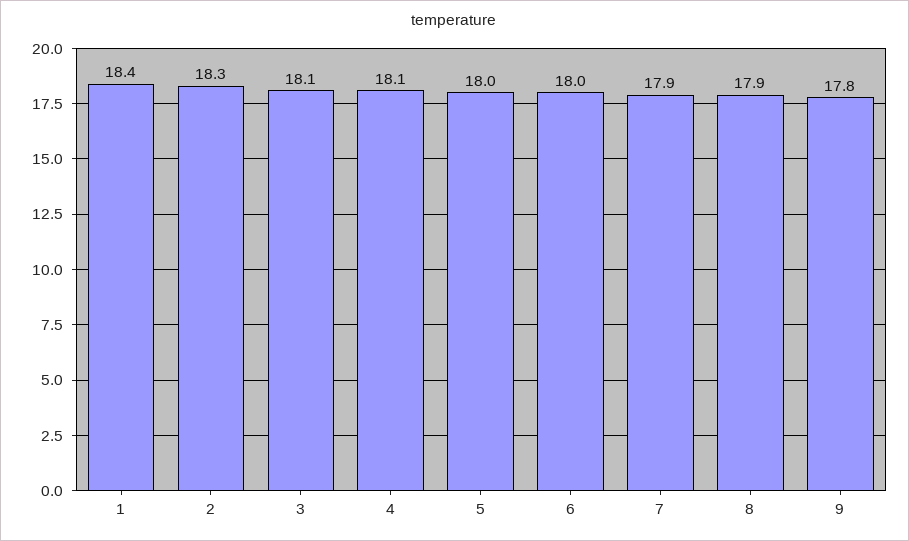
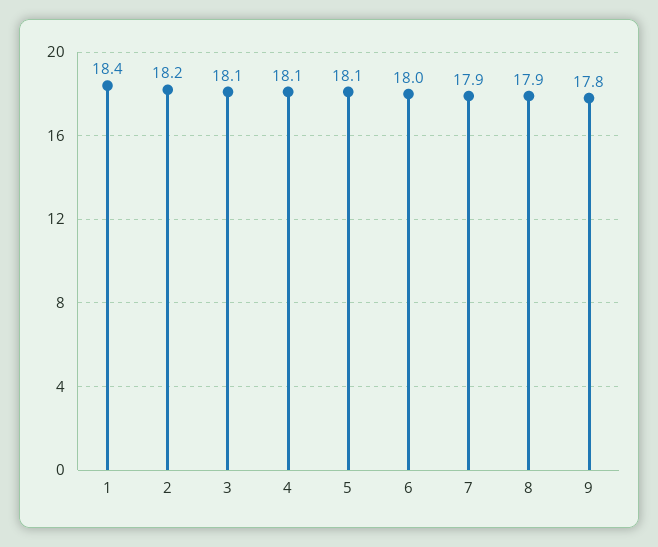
  {
    "1": 18.4,
-   "2": 18.3,
+   "2": 18.2,
    "3": 18.1,
    "4": 18.1,
-   "5": 18,
+   "5": 18.1,
    "6": 18,
    "7": 17.9,
    "8": 17.9,
    "9": 17.8
  }

